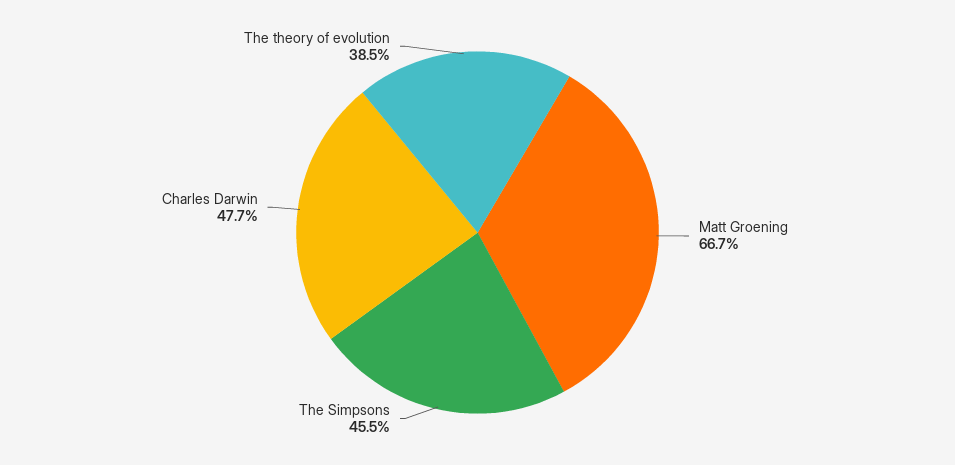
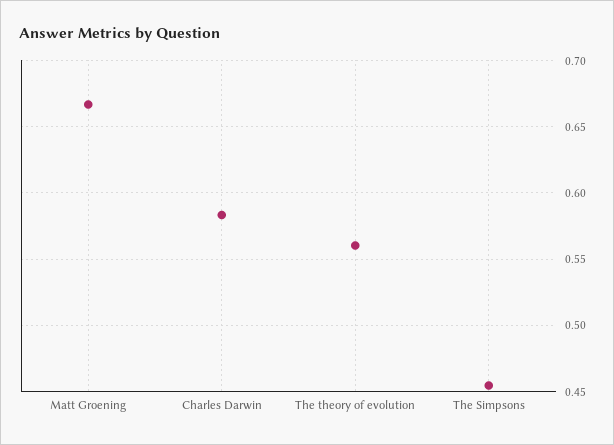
  {
    "Matt Groening": 0.667,
    "The Simpsons": 0.455,
-   "Charles Darwin": 0.477,
+   "Charles Darwin": 0.585,
-   "The theory of evolution": 0.385
+   "The theory of evolution": 0.56
  }

